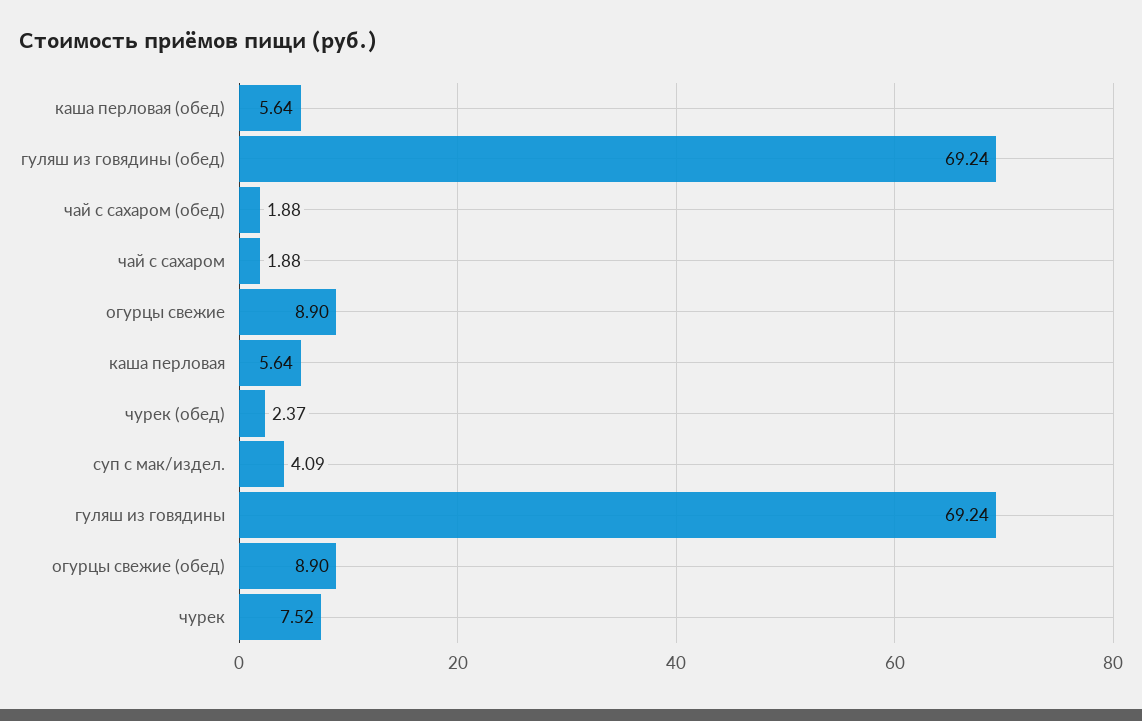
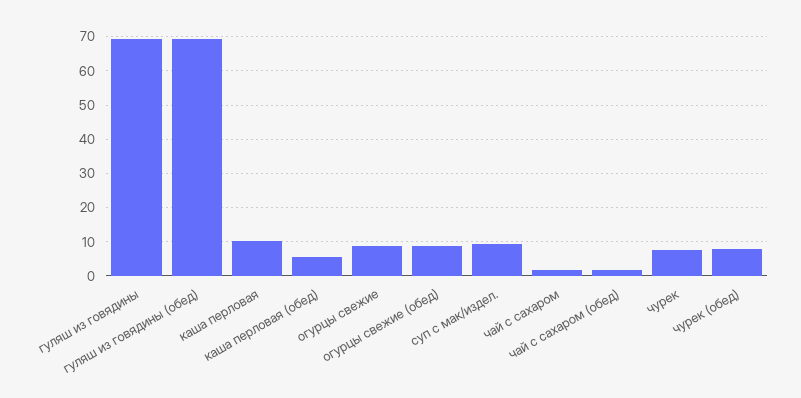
  {
    "каша перловая (обед)": 5.64,
    "гуляш из говядины (обед)": 69.24,
    "чай с сахаром (обед)": 1.88,
    "чай с сахаром": 1.88,
    "огурцы свежие": 8.9,
-   "каша перловая": 5.64,
+   "каша перловая": 10,
-   "чурек (обед)": 2.37,
+   "чурек (обед)": 8,
-   "суп с мак/издел.": 4.09,
+   "суп с мак/издел.": 10,
    "гуляш из говядины": 69.24,
    "огурцы свежие (обед)": 8.9,
    "чурек": 7.52
  }

